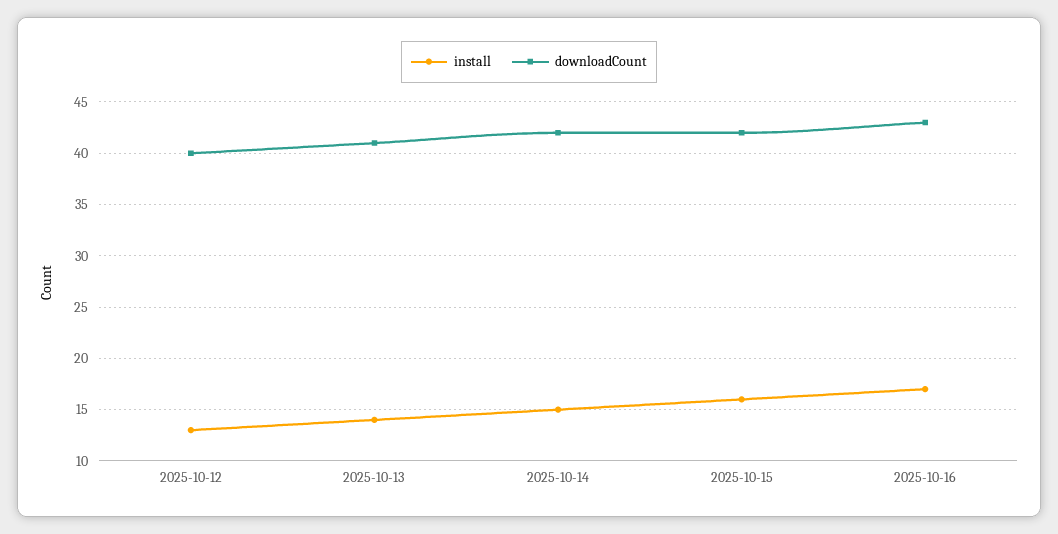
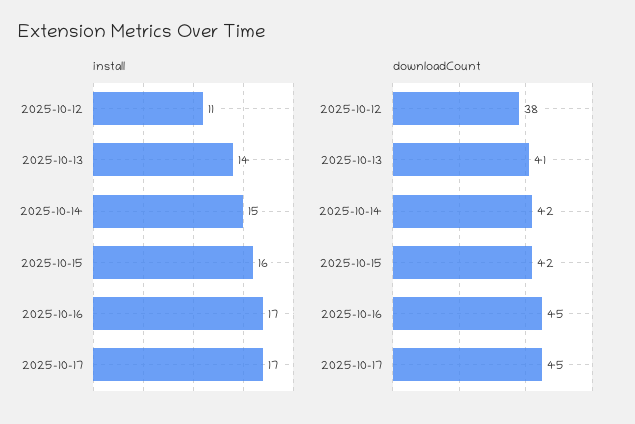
  {
    "install": {
-     "2025-10-12": 13,
+     "2025-10-12": 11,
      "2025-10-13": 14,
      "2025-10-14": 15,
      "2025-10-15": 16,
-     "2025-10-16": 17
+     "2025-10-16": 17,
+     "2025-10-17": 17
    },
    "downloadCount": {
-     "2025-10-12": 40,
+     "2025-10-12": 38,
      "2025-10-13": 41,
      "2025-10-14": 42,
      "2025-10-15": 42,
-     "2025-10-16": 43
+     "2025-10-16": 45,
+     "2025-10-17": 45
    }
  }

